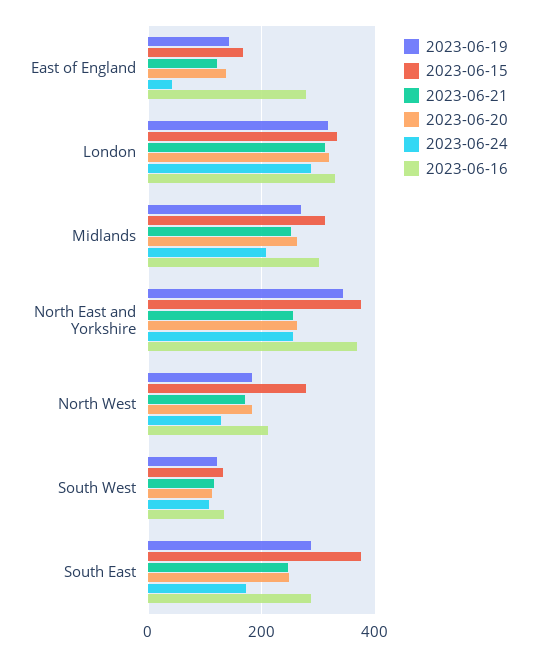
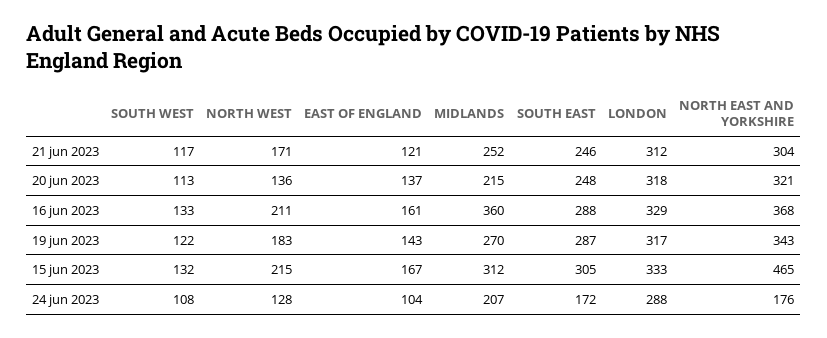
  {
    "2023-06-19": {
      "East of England": 143,
      "London": 317,
      "Midlands": 270,
      "North East and Yorkshire": 343,
      "North West": 183,
      "South West": 122,
      "South East": 287
    },
    "2023-06-15": {
      "East of England": 167,
      "London": 333,
      "Midlands": 312,
-     "North East and Yorkshire": 380,
+     "North East and Yorkshire": 465,
-     "North West": 280,
+     "North West": 215,
      "South West": 132,
-     "South East": 380
+     "South East": 305
    },
    "2023-06-21": {
      "East of England": 121,
      "London": 312,
      "Midlands": 252,
-     "North East and Yorkshire": 260,
+     "North East and Yorkshire": 304,
      "North West": 171,
      "South West": 117,
      "South East": 246
    },
    "2023-06-20": {
      "East of England": 137,
      "London": 318,
-     "Midlands": 260,
+     "Midlands": 215,
-     "North East and Yorkshire": 260,
+     "North East and Yorkshire": 321,
-     "North West": 180,
+     "North West": 136,
      "South West": 113,
      "South East": 248
    },
    "2023-06-24": {
-     "East of England": 40,
+     "East of England": 104,
      "London": 288,
      "Midlands": 207,
-     "North East and Yorkshire": 260,
+     "North East and Yorkshire": 176,
      "North West": 128,
      "South West": 108,
      "South East": 172
    },
    "2023-06-16": {
-     "East of England": 280,
+     "East of England": 161,
      "London": 329,
-     "Midlands": 300,
+     "Midlands": 360,
      "North East and Yorkshire": 368,
      "North West": 211,
      "South West": 133,
      "South East": 288
    }
  }

